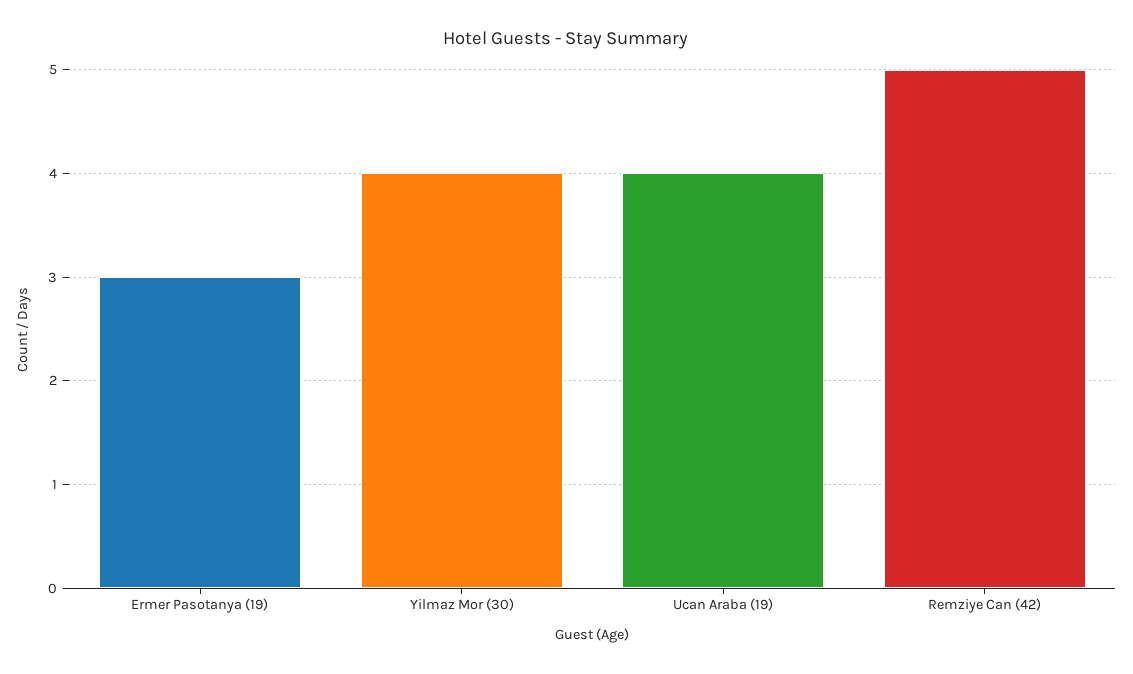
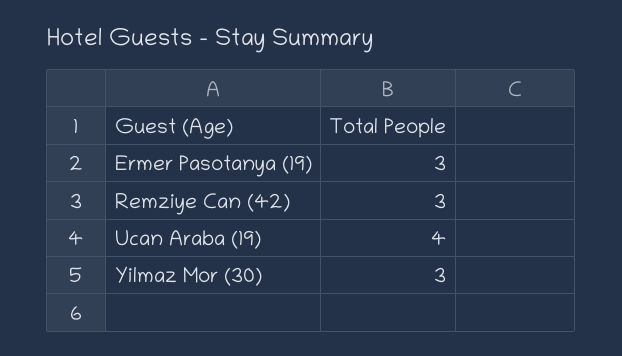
  {
    "Ermer Pasotanya (19)": 3,
-   "Yilmaz Mor (30)": 4,
+   "Yilmaz Mor (30)": 3,
    "Ucan Araba (19)": 4,
-   "Remziye Can (42)": 5
+   "Remziye Can (42)": 3
  }

